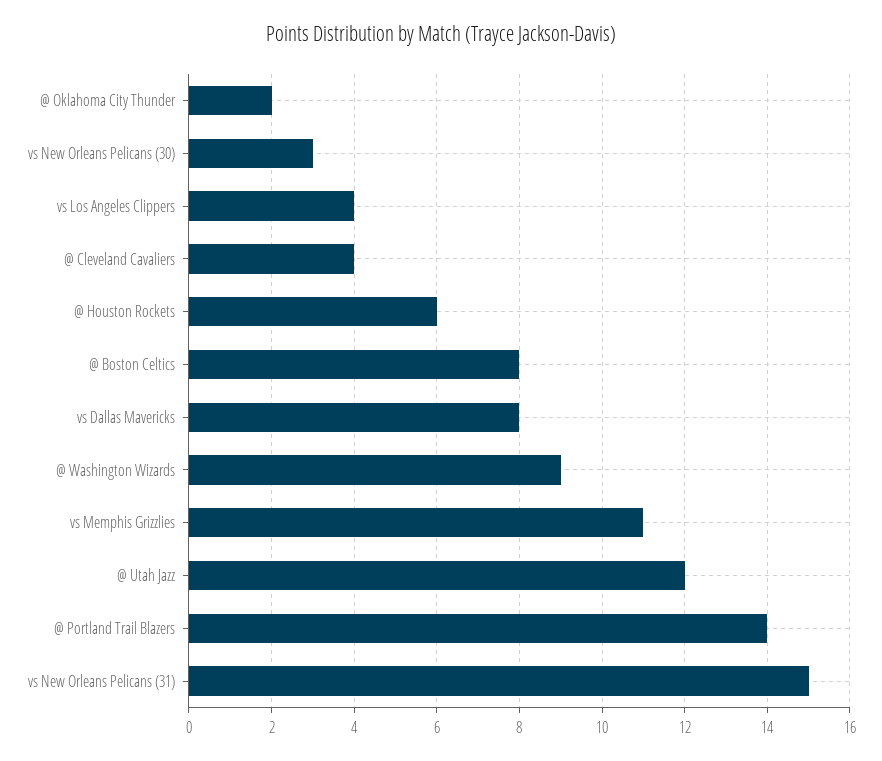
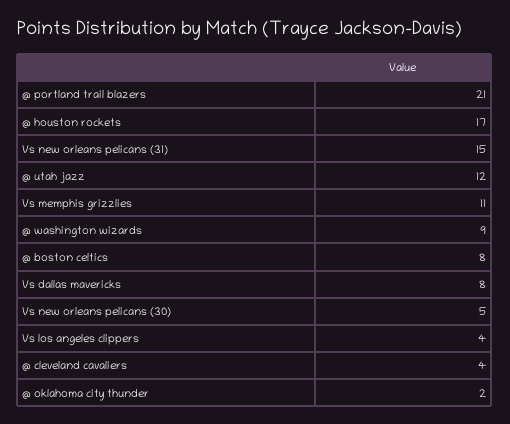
  {
    "@ Oklahoma City Thunder": 2,
-   "vs New Orleans Pelicans (30)": 3,
+   "vs New Orleans Pelicans (30)": 5,
    "vs Los Angeles Clippers": 4,
    "@ Cleveland Cavaliers": 4,
-   "@ Houston Rockets": 6,
+   "@ Houston Rockets": 17,
    "@ Boston Celtics": 8,
    "vs Dallas Mavericks": 8,
    "@ Washington Wizards": 9,
    "vs Memphis Grizzlies": 11,
    "@ Utah Jazz": 12,
-   "@ Portland Trail Blazers": 14,
+   "@ Portland Trail Blazers": 21,
    "vs New Orleans Pelicans (31)": 15
  }

